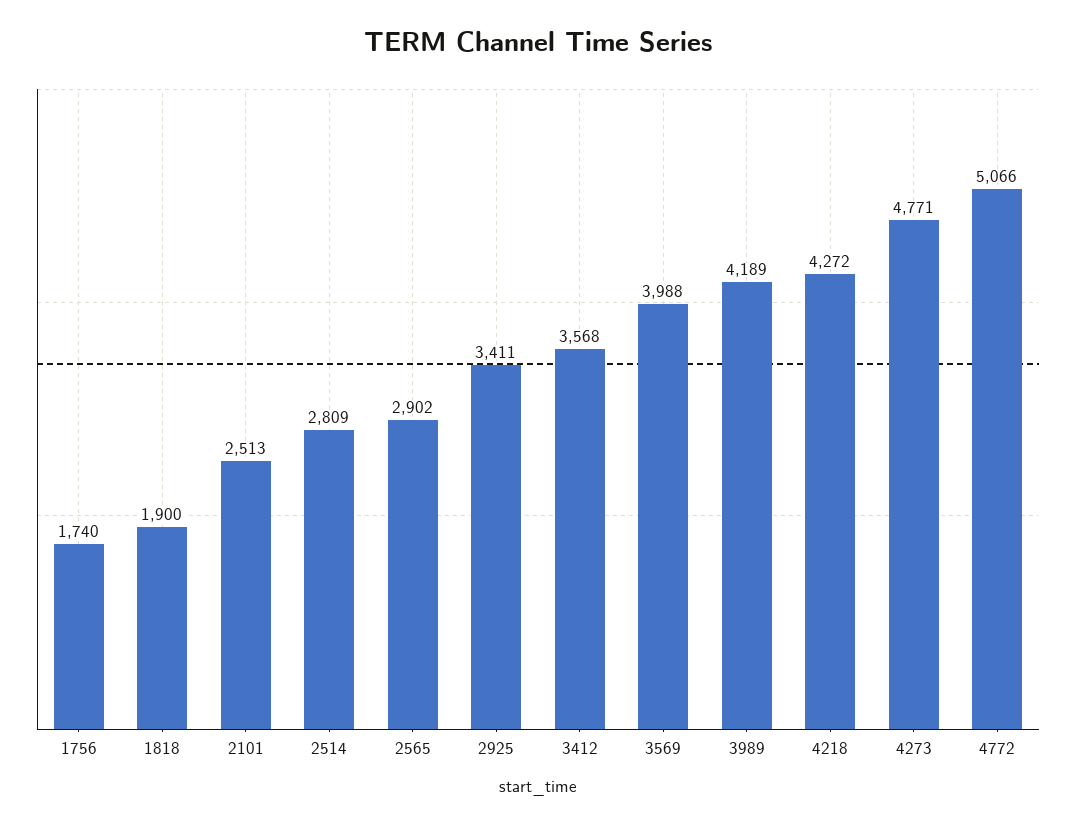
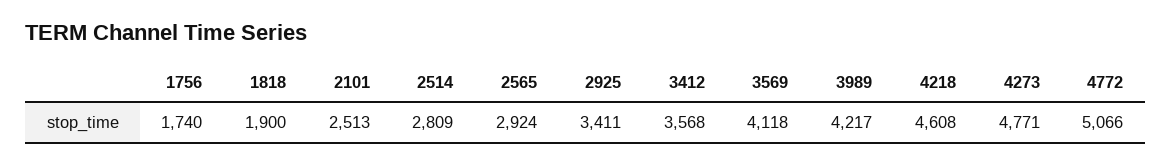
  {
    "1756": 1740,
    "1818": 1900,
    "2101": 2513,
    "2514": 2809,
-   "2565": 2902,
+   "2565": 2924,
    "2925": 3411,
    "3412": 3568,
-   "3569": 3988,
+   "3569": 4118,
-   "3989": 4189,
+   "3989": 4217,
-   "4218": 4272,
+   "4218": 4608,
    "4273": 4771,
    "4772": 5066
  }

